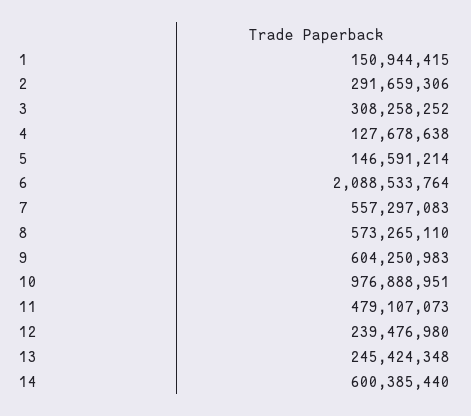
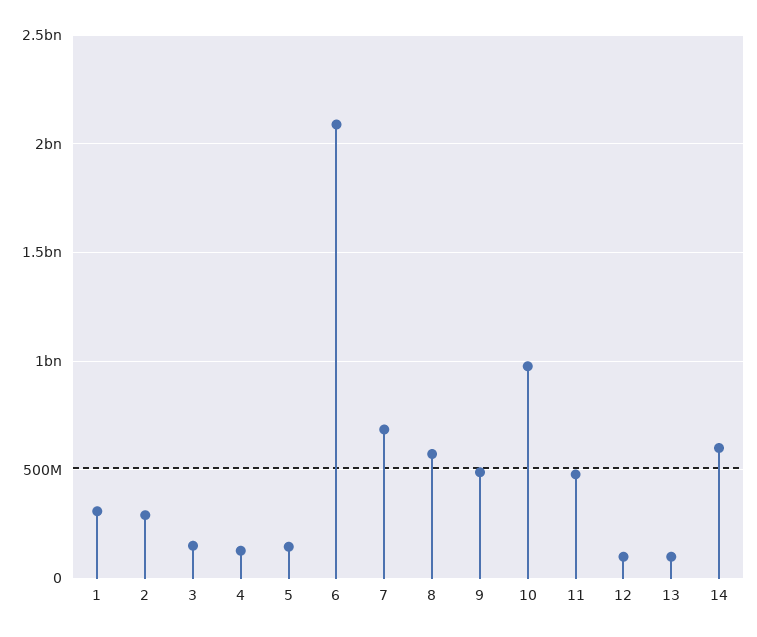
  {
-   "1": 150944415,
+   "1": 300000000,
    "2": 291659306,
-   "3": 308258252,
+   "3": 150000000,
    "4": 127678638,
    "5": 146591214,
    "6": 2088533764,
-   "7": 557297083,
+   "7": 700000000,
    "8": 573265110,
-   "9": 604250983,
+   "9": 500000000,
    "10": 976888951,
    "11": 479107073,
-   "12": 239476980,
+   "12": 100000000,
-   "13": 245424348,
+   "13": 100000000,
    "14": 600385440
  }

